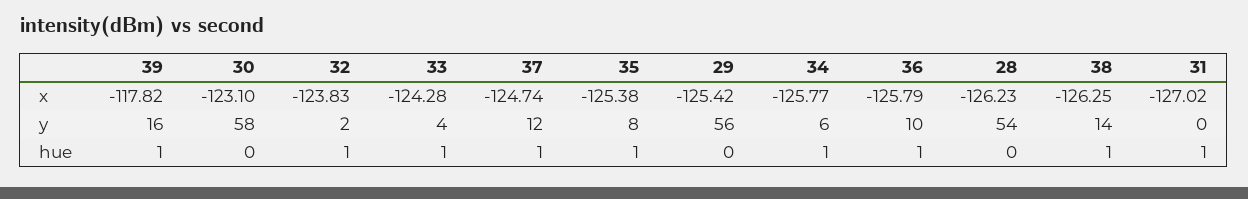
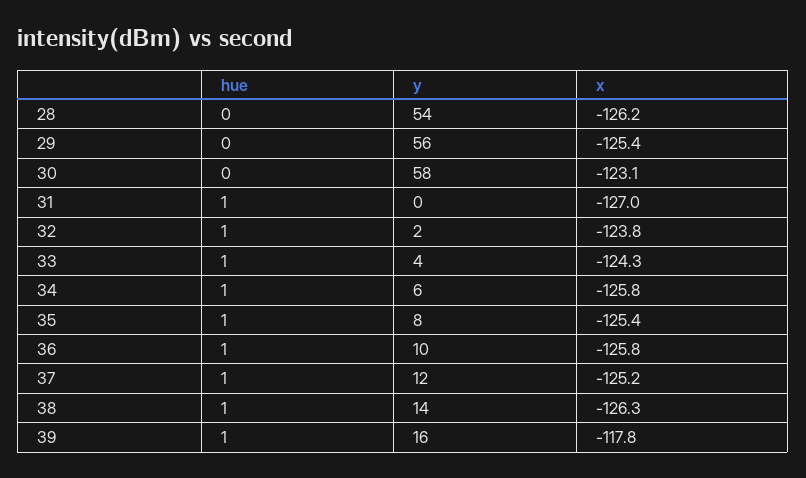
  {
    "39": {
      "x": -117.82,
      "y": 16,
      "hue": 1
    },
    "30": {
      "x": -123.1,
      "y": 58,
      "hue": 0
    },
    "32": {
      "x": -123.83,
      "y": 2,
      "hue": 1
    },
    "33": {
      "x": -124.28,
      "y": 4,
      "hue": 1
    },
    "37": {
-     "x": -124.74,
+     "x": -125.2,
      "y": 12,
      "hue": 1
    },
    "35": {
      "x": -125.38,
      "y": 8,
      "hue": 1
    },
    "29": {
      "x": -125.42,
      "y": 56,
      "hue": 0
    },
    "34": {
      "x": -125.77,
      "y": 6,
      "hue": 1
    },
    "36": {
      "x": -125.79,
      "y": 10,
      "hue": 1
    },
    "28": {
      "x": -126.23,
      "y": 54,
      "hue": 0
    },
    "38": {
      "x": -126.25,
      "y": 14,
      "hue": 1
    },
    "31": {
      "x": -127.02,
      "y": 0,
      "hue": 1
    }
  }

